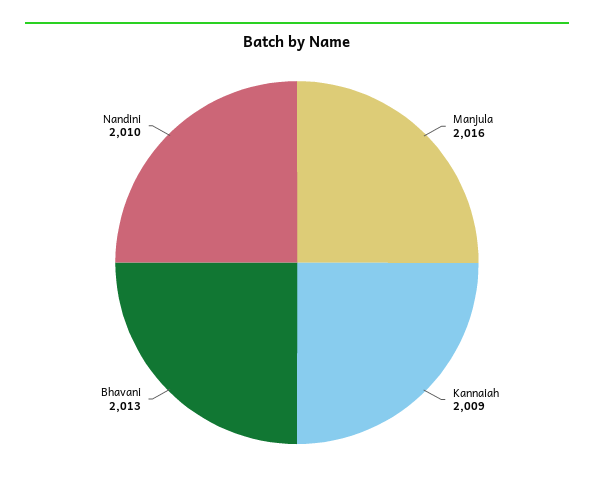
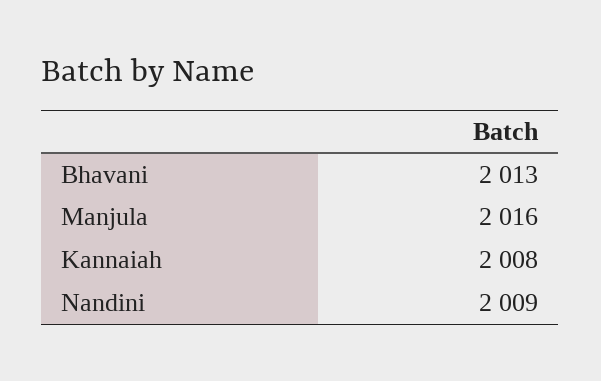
  {
    "Manjula": 2016,
-   "Kannaiah": 2009,
+   "Kannaiah": 2008,
    "Bhavani": 2013,
-   "Nandini": 2010
+   "Nandini": 2009
  }

